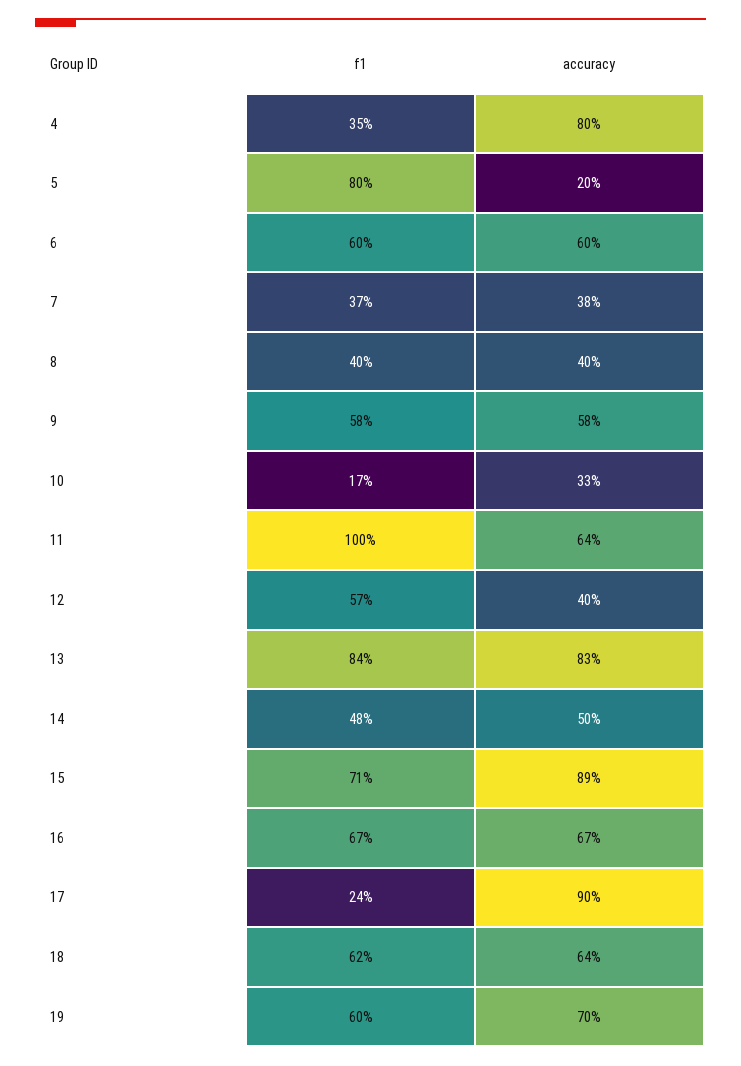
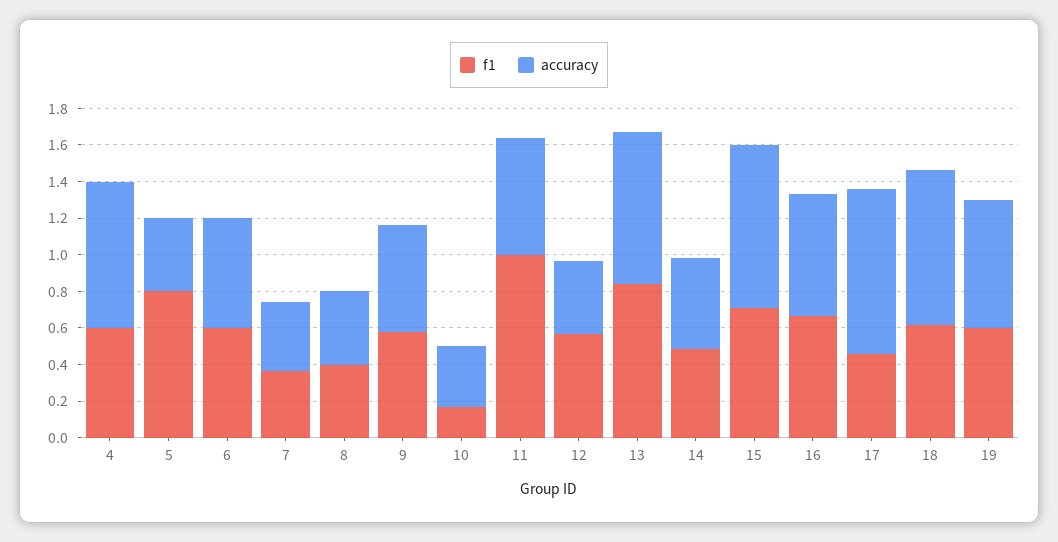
  {
    "f1": {
-     "4": 0.35,
+     "4": 0.6,
      "5": 0.8,
      "6": 0.6,
      "7": 0.37,
      "8": 0.4,
      "9": 0.58,
      "10": 0.17,
      "11": 1,
      "12": 0.57,
      "13": 0.84,
      "14": 0.48,
      "15": 0.71,
      "16": 0.67,
-     "17": 0.24,
+     "17": 0.45,
      "18": 0.62,
      "19": 0.6
    },
    "accuracy": {
      "4": 0.8,
-     "5": 0.2,
+     "5": 0.4,
      "6": 0.6,
      "7": 0.38,
      "8": 0.4,
      "9": 0.58,
      "10": 0.33,
      "11": 0.64,
      "12": 0.4,
      "13": 0.83,
      "14": 0.5,
      "15": 0.89,
      "16": 0.67,
      "17": 0.9,
-     "18": 0.64,
+     "18": 0.85,
      "19": 0.7
    }
  }

